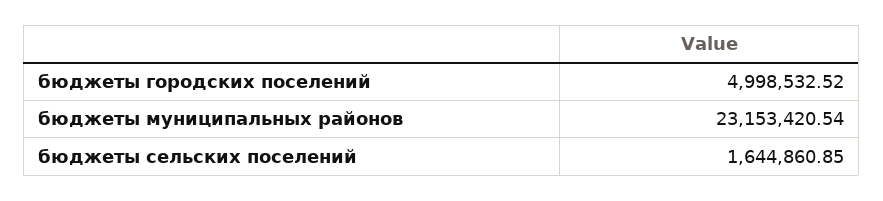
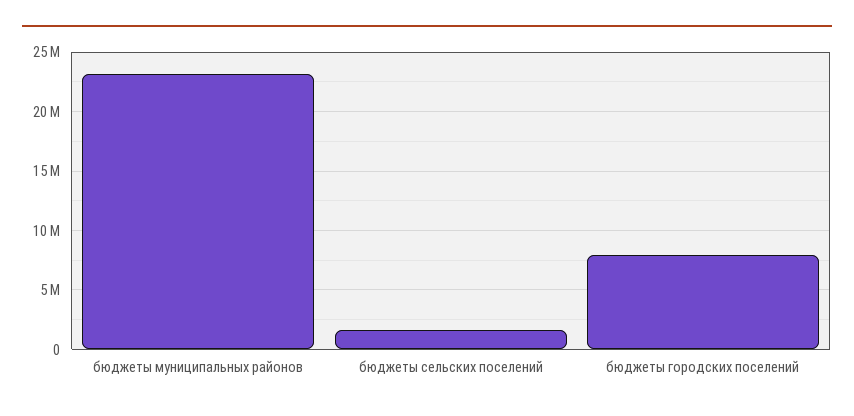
  {
-   "бюджеты городских поселений": 4998532.52,
+   "бюджеты городских поселений": 8000000,
    "бюджеты муниципальных районов": 23153420.54,
    "бюджеты сельских поселений": 1644860.85
  }

